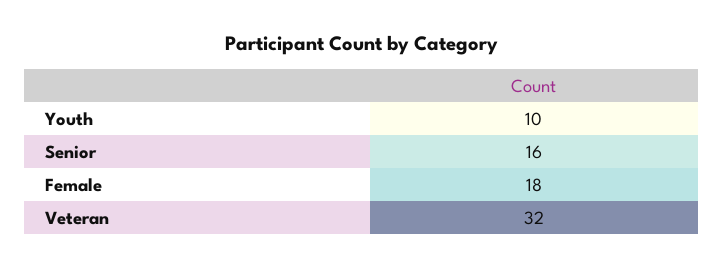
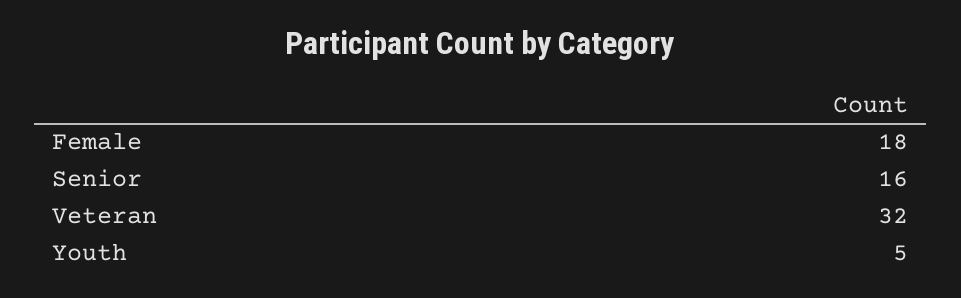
  {
-   "Youth": 10,
+   "Youth": 5,
    "Senior": 16,
    "Female": 18,
    "Veteran": 32
  }

